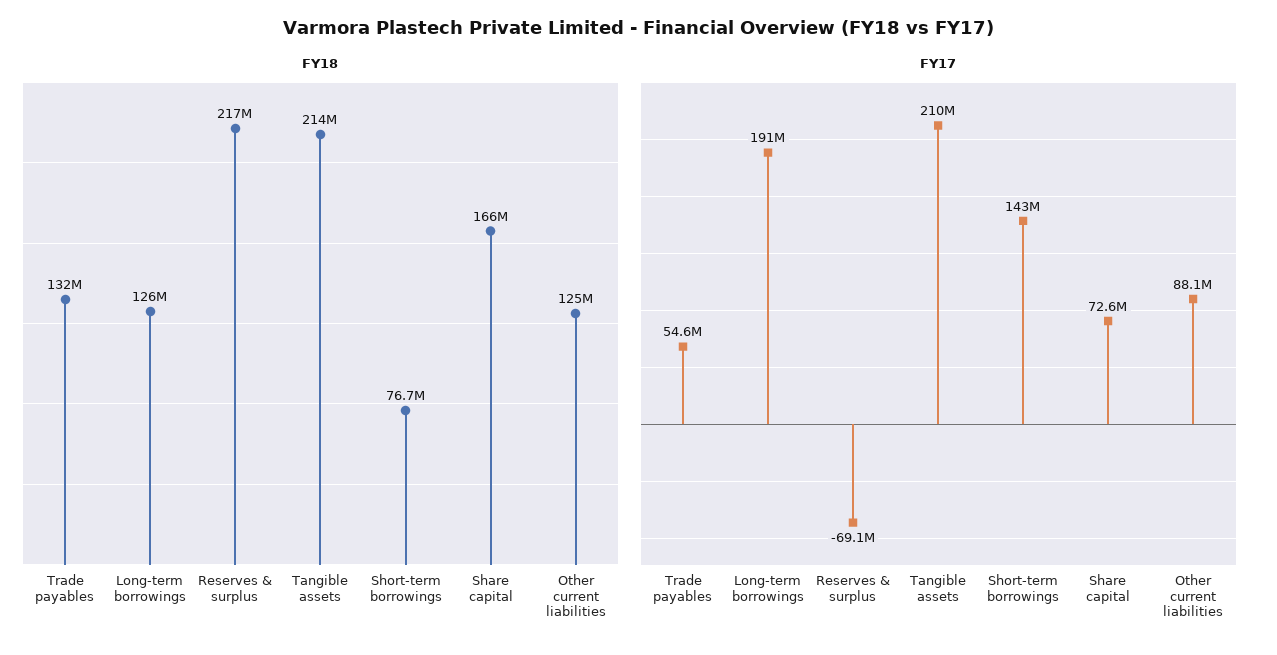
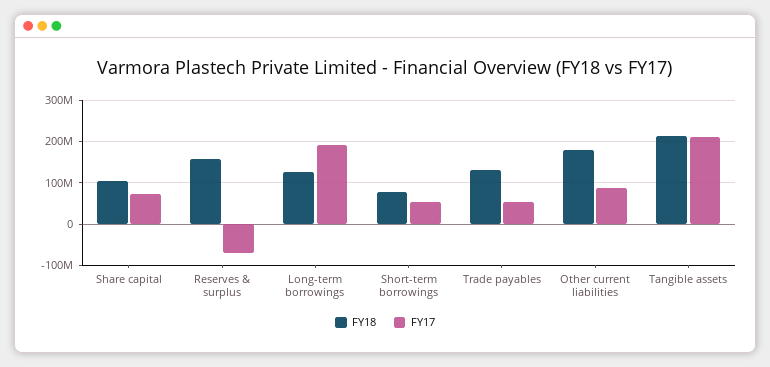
  {
    "FY18": {
      "Trade payables": 132000000,
      "Long-term borrowings": 126000000,
-     "Reserves & surplus": 217000000,
+     "Reserves & surplus": 160000000,
      "Tangible assets": 214000000,
      "Short-term borrowings": 76700000,
-     "Share capital": 166000000,
+     "Share capital": 100000000,
-     "Other current liabilities": 125000000
+     "Other current liabilities": 180000000
    },
    "FY17": {
      "Trade payables": 54600000,
      "Long-term borrowings": 191000000,
      "Reserves & surplus": -69100000,
      "Tangible assets": 210000000,
-     "Short-term borrowings": 143000000,
+     "Short-term borrowings": 60000000,
      "Share capital": 72600000,
      "Other current liabilities": 88100000
    }
  }

